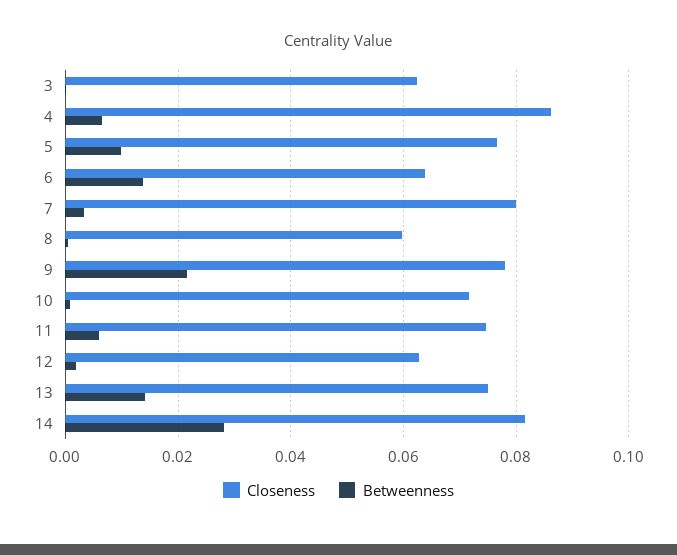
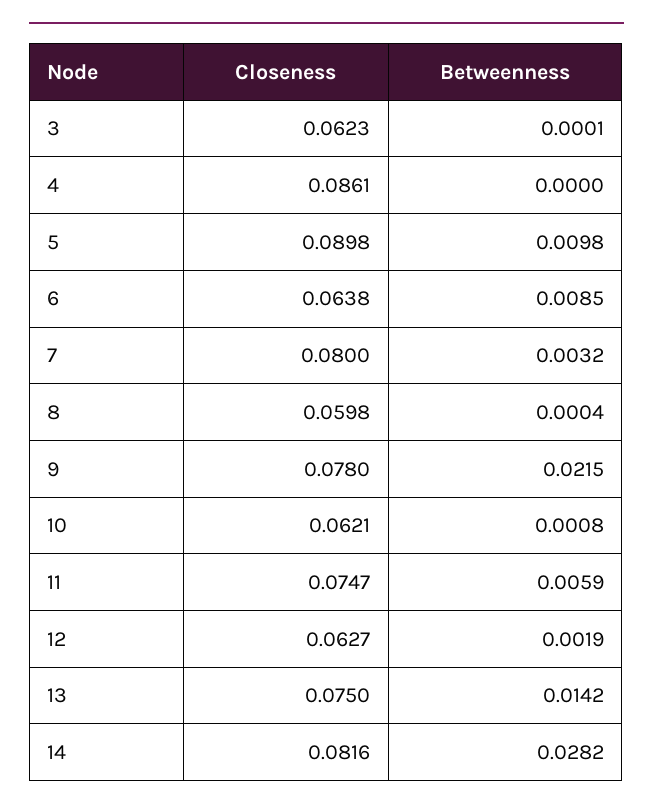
  {
    "Closeness": {
      "3": 0.0623,
      "4": 0.0861,
-     "5": 0.076,
+     "5": 0.0898,
      "6": 0.0638,
      "7": 0.08,
      "8": 0.0598,
      "9": 0.078,
-     "10": 0.072,
+     "10": 0.0621,
      "11": 0.0747,
      "12": 0.0627,
      "13": 0.075,
      "14": 0.0816
    },
    "Betweenness": {
      "3": 0.0001,
-     "4": 0.006,
+     "4": 0,
      "5": 0.0098,
-     "6": 0.014,
+     "6": 0.0085,
      "7": 0.0032,
      "8": 0.0004,
      "9": 0.0215,
      "10": 0.0008,
      "11": 0.0059,
      "12": 0.0019,
      "13": 0.0142,
      "14": 0.0282
    }
  }

